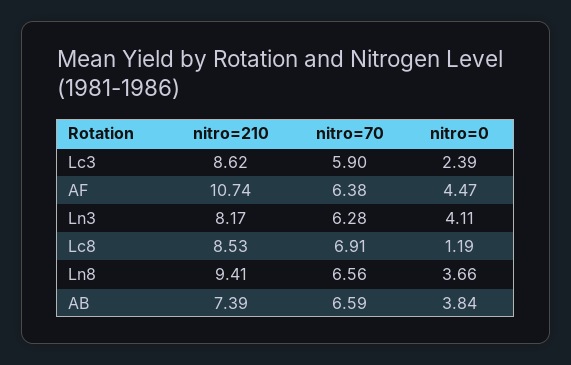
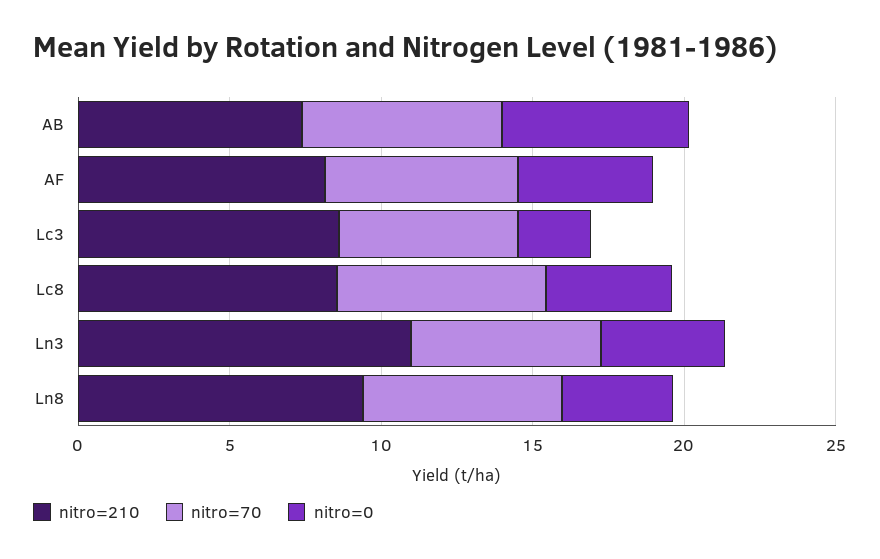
  {
    "nitro=210": {
      "Lc3": 8.62,
-     "AF": 10.74,
+     "AF": 8,
-     "Ln3": 8.17,
+     "Ln3": 11,
      "Lc8": 8.53,
      "Ln8": 9.41,
      "AB": 7.39
    },
    "nitro=70": {
      "Lc3": 5.9,
      "AF": 6.38,
      "Ln3": 6.28,
      "Lc8": 6.91,
      "Ln8": 6.56,
      "AB": 6.59
    },
    "nitro=0": {
      "Lc3": 2.39,
      "AF": 4.47,
      "Ln3": 4.11,
-     "Lc8": 1.19,
+     "Lc8": 4,
      "Ln8": 3.66,
-     "AB": 3.84
+     "AB": 6
    }
  }

